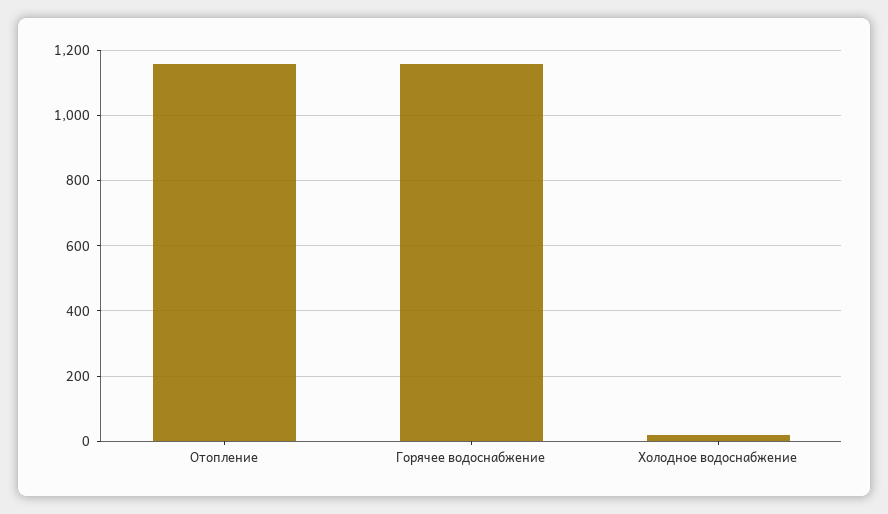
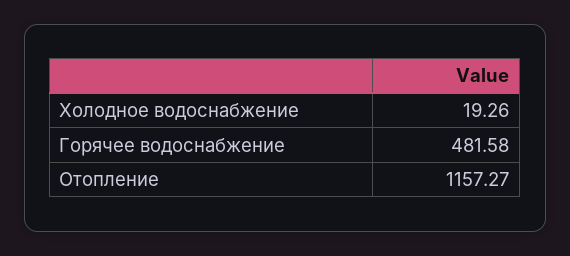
  {
    "Отопление": 1157.27,
-   "Горячее водоснабжение": 1160,
+   "Горячее водоснабжение": 481.58,
    "Холодное водоснабжение": 19.26
  }

